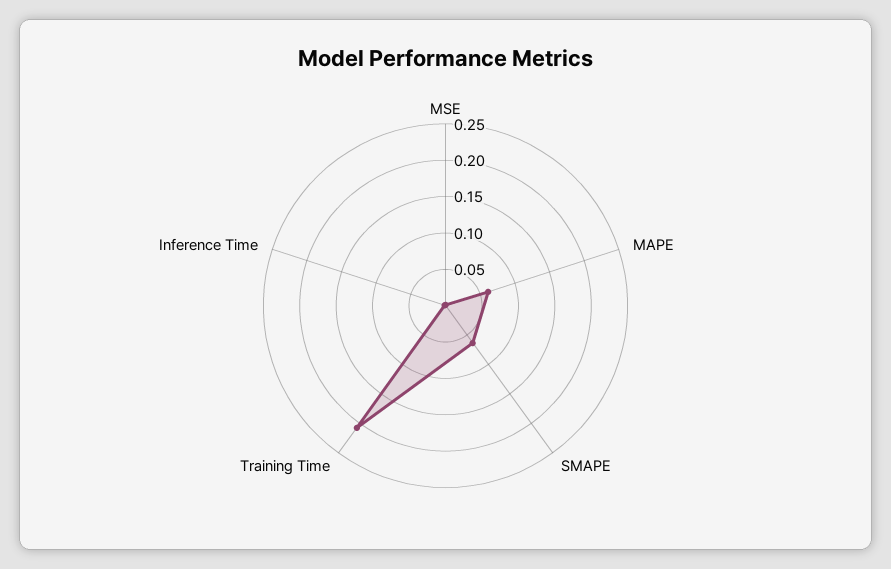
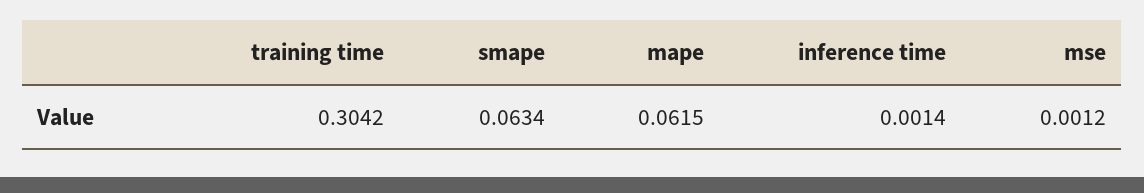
  {
    "MSE": 0.0012,
    "MAPE": 0.0615,
    "SMAPE": 0.0634,
-   "Training Time": 0.2,
+   "Training Time": 0.3042,
    "Inference Time": 0.0014
  }

